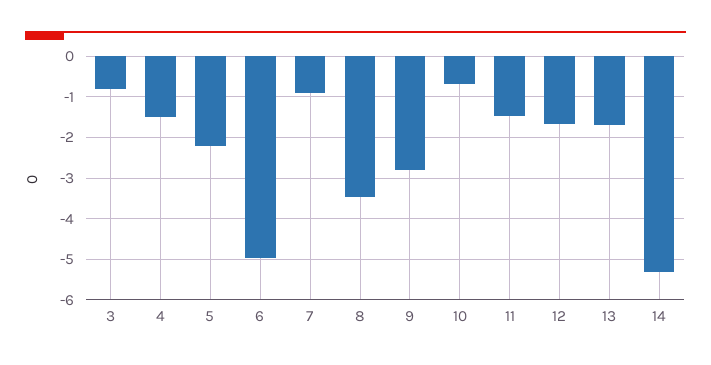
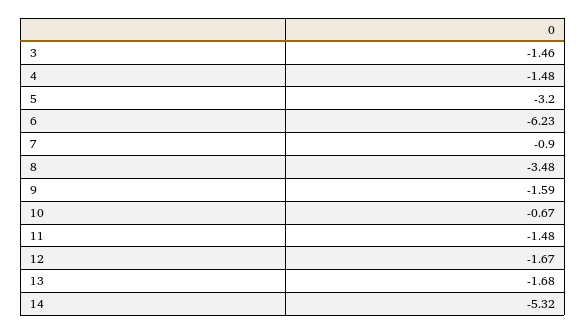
  {
-   "3": -0.8,
+   "3": -1.46,
    "4": -1.48,
-   "5": -2.2,
+   "5": -3.2,
-   "6": -5,
+   "6": -6.23,
    "7": -0.9,
    "8": -3.48,
-   "9": -2.8,
+   "9": -1.59,
    "10": -0.67,
    "11": -1.48,
    "12": -1.67,
    "13": -1.68,
    "14": -5.32
  }

